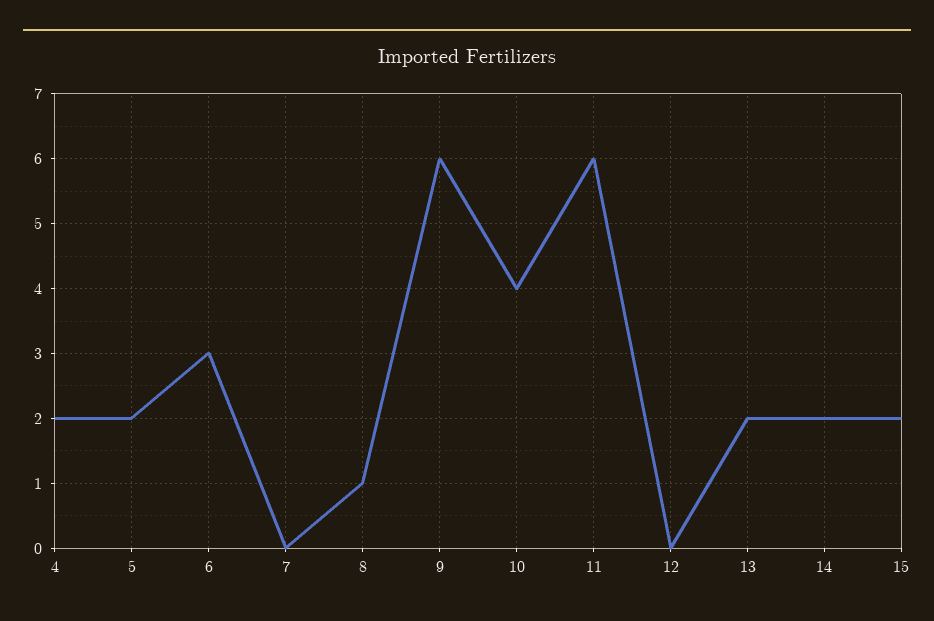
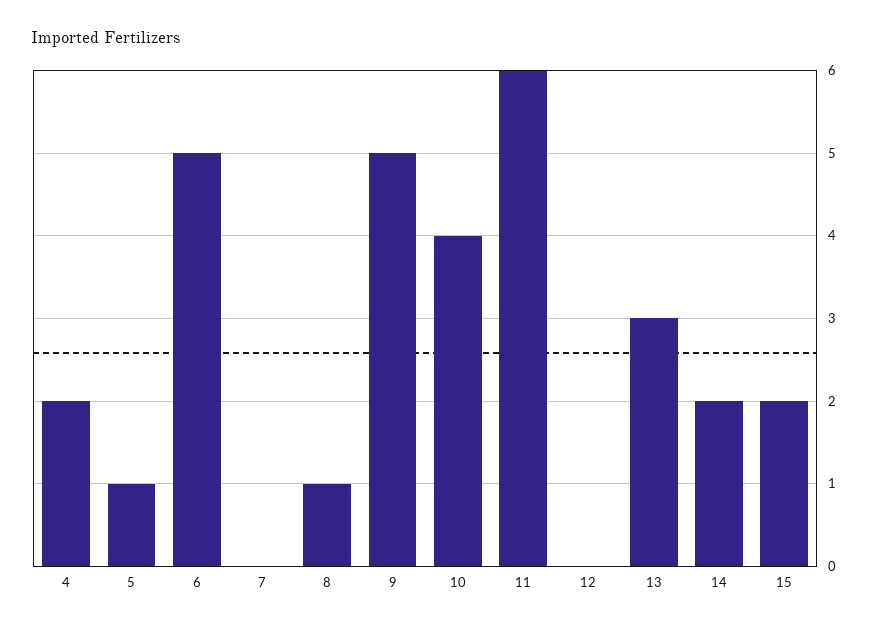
  {
    "4": 2,
-   "5": 2,
+   "5": 1,
-   "6": 3,
+   "6": 5,
    "7": 0,
    "8": 1,
-   "9": 6,
+   "9": 5,
    "10": 4,
    "11": 6,
    "12": 0,
-   "13": 2,
+   "13": 3,
    "14": 2,
    "15": 2
  }

